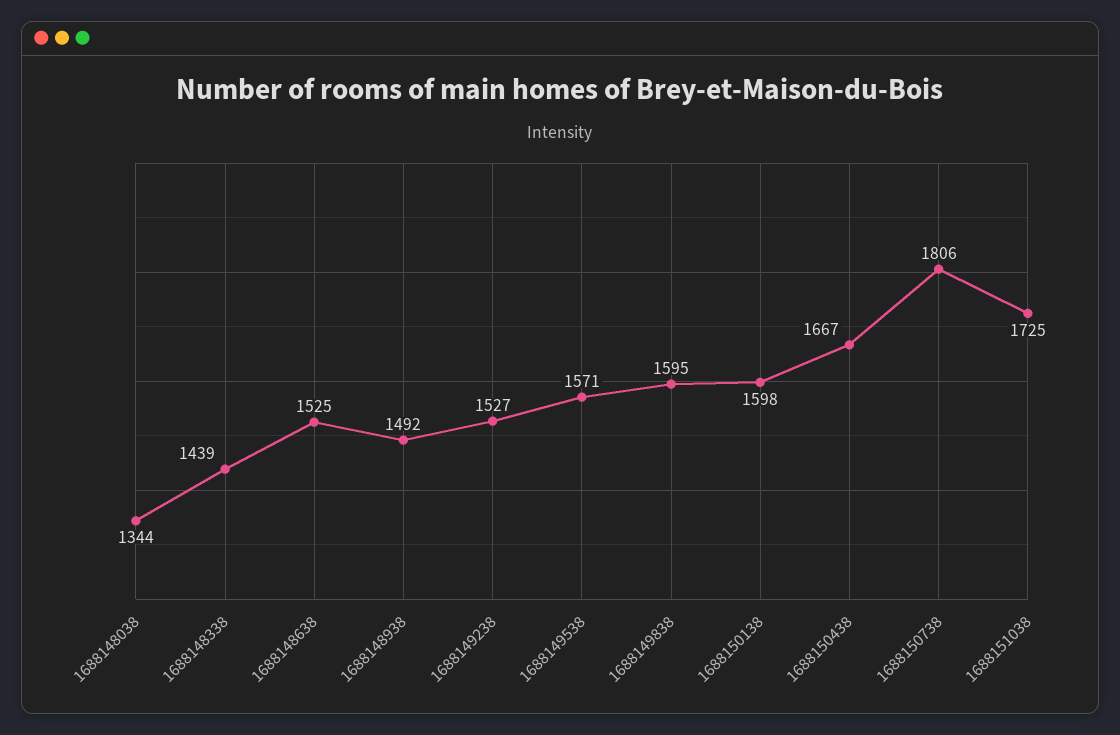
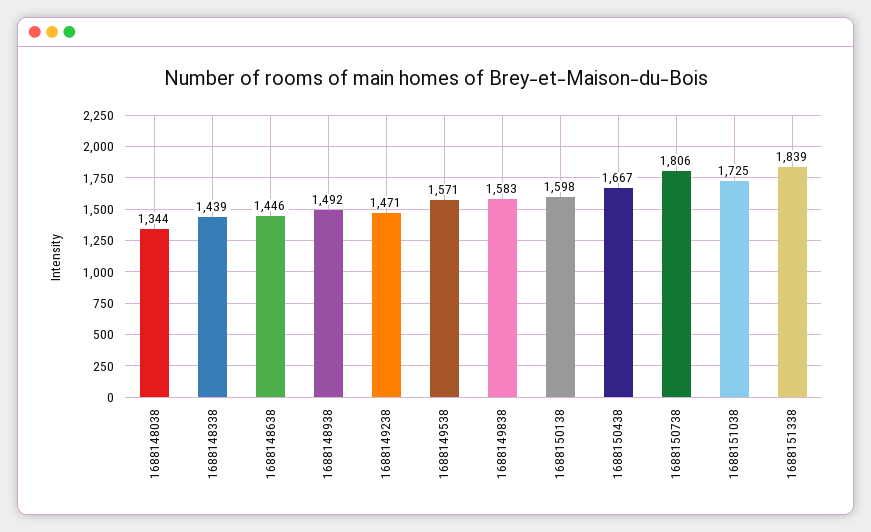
  {
    "1688148038": 1344,
    "1688148338": 1439,
-   "1688148638": 1525,
+   "1688148638": 1446,
    "1688148938": 1492,
-   "1688149238": 1527,
+   "1688149238": 1471,
    "1688149538": 1571,
-   "1688149838": 1595,
+   "1688149838": 1583,
    "1688150138": 1598,
    "1688150438": 1667,
    "1688150738": 1806,
-   "1688151038": 1725
+   "1688151038": 1725,
+   "1688151338": 1839
  }

